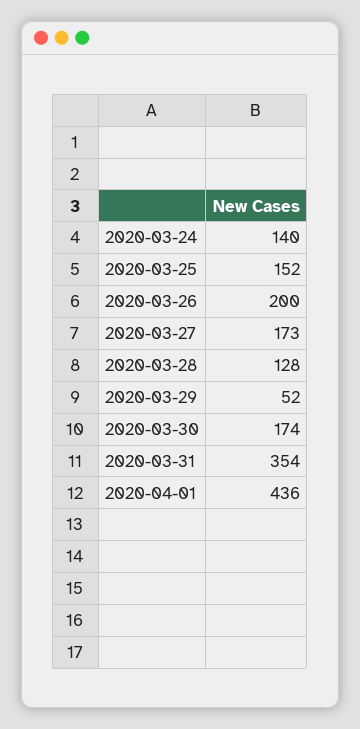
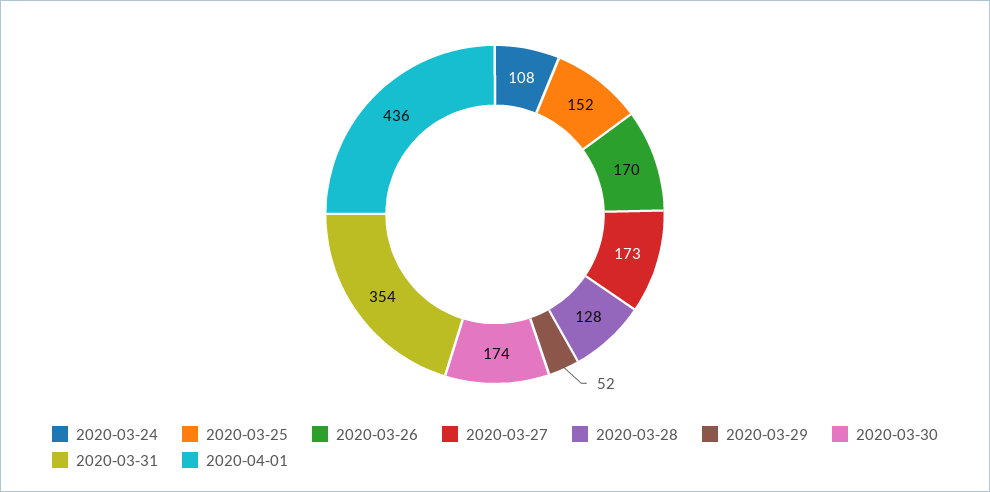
  {
-   "2020-03-24": 140,
+   "2020-03-24": 108,
    "2020-03-25": 152,
-   "2020-03-26": 200,
+   "2020-03-26": 170,
    "2020-03-27": 173,
    "2020-03-28": 128,
    "2020-03-29": 52,
    "2020-03-30": 174,
    "2020-03-31": 354,
    "2020-04-01": 436
  }

